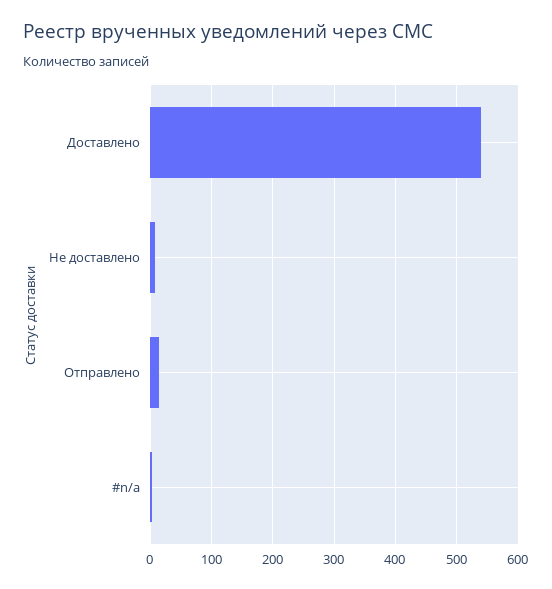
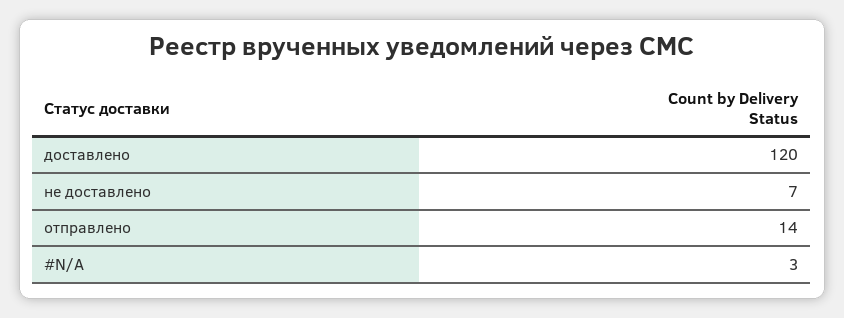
  {
-   "Доставлено": 540,
+   "Доставлено": 120,
    "Не доставлено": 7,
    "Отправлено": 14,
    "#n/a": 3
  }

